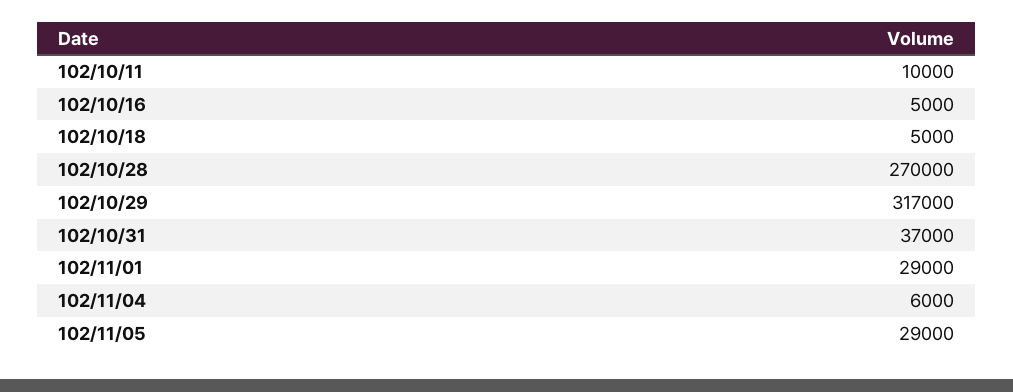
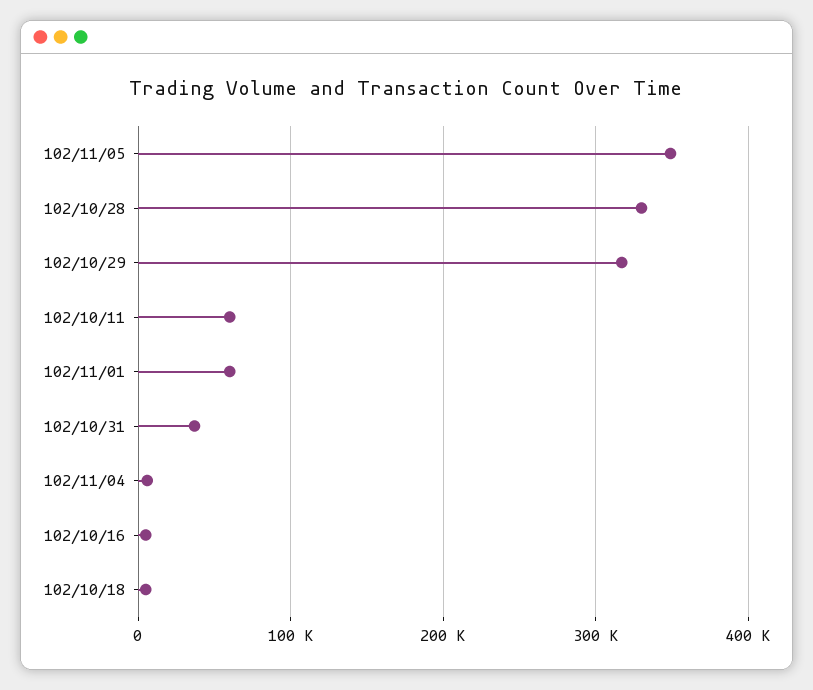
  {
-   "102/10/11": 10000,
+   "102/10/11": 60000,
    "102/10/16": 5000,
    "102/10/18": 5000,
-   "102/10/28": 270000,
+   "102/10/28": 330000,
    "102/10/29": 317000,
    "102/10/31": 37000,
-   "102/11/01": 29000,
+   "102/11/01": 60000,
    "102/11/04": 6000,
-   "102/11/05": 29000
+   "102/11/05": 350000
  }

